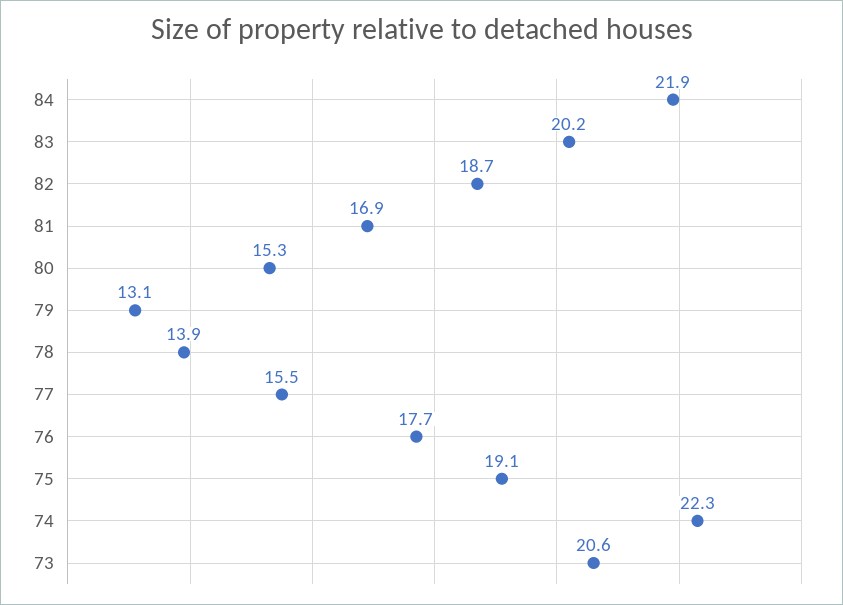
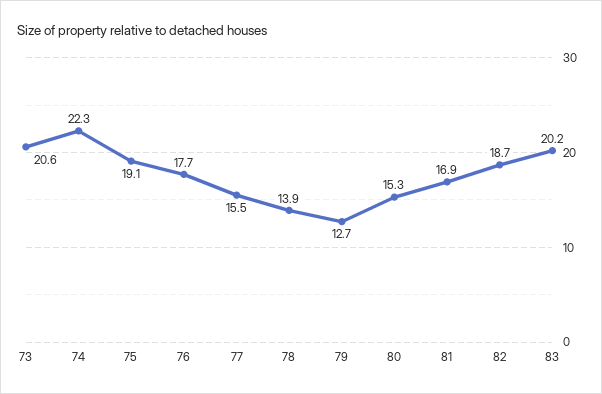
  {
-   "84": 21.9,
    "83": 20.2,
    "82": 18.7,
    "81": 16.9,
    "80": 15.3,
-   "79": 13.1,
+   "79": 12.7,
    "78": 13.9,
    "77": 15.5,
    "76": 17.7,
    "75": 19.1,
    "74": 22.3,
    "73": 20.6
  }

